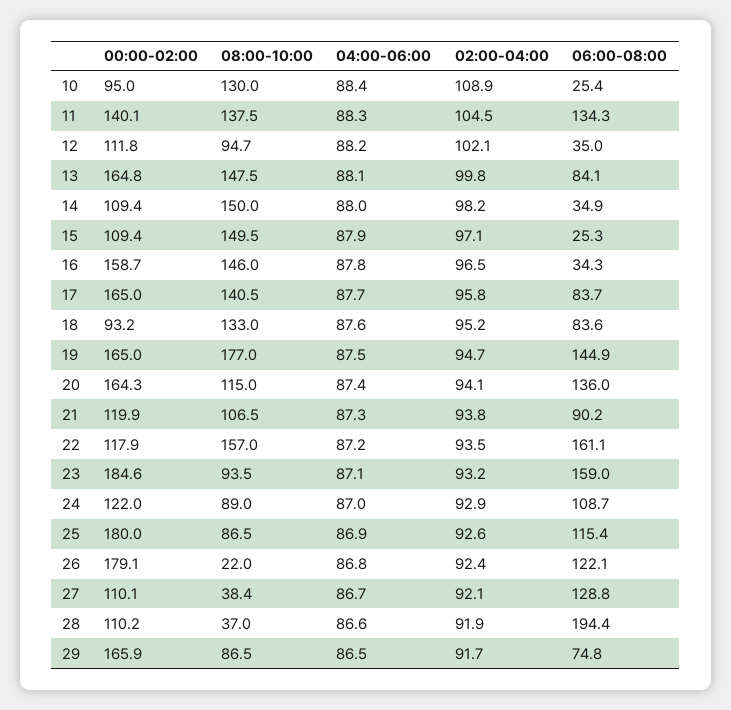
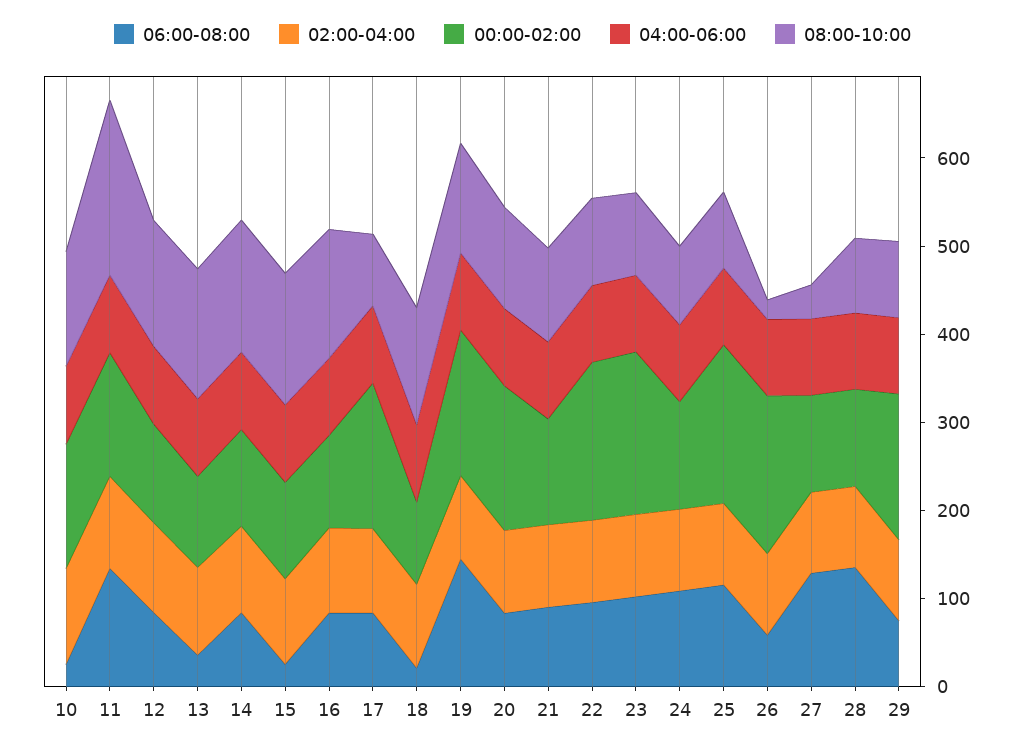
  {
    "00:00-02:00": {
-     "10": 95,
+     "10": 140,
      "11": 140.1,
      "12": 111.8,
-     "13": 164.8,
+     "13": 100,
      "14": 109.4,
      "15": 109.4,
-     "16": 158.7,
+     "16": 100,
      "17": 165,
      "18": 93.2,
      "19": 165,
      "20": 164.3,
      "21": 119.9,
-     "22": 117.9,
+     "22": 180,
      "23": 184.6,
      "24": 122,
      "25": 180,
      "26": 179.1,
      "27": 110.1,
      "28": 110.2,
      "29": 165.9
    },
    "08:00-10:00": {
      "10": 130,
-     "11": 137.5,
+     "11": 200,
-     "12": 94.7,
+     "12": 140,
      "13": 147.5,
      "14": 150,
      "15": 149.5,
      "16": 146,
-     "17": 140.5,
+     "17": 80,
      "18": 133,
-     "19": 177,
+     "19": 120,
      "20": 115,
      "21": 106.5,
-     "22": 157,
+     "22": 100,
      "23": 93.5,
      "24": 89,
      "25": 86.5,
      "26": 22,
      "27": 38.4,
-     "28": 37,
+     "28": 80,
      "29": 86.5
    },
    "04:00-06:00": {
      "10": 88.4,
      "11": 88.3,
      "12": 88.2,
      "13": 88.1,
      "14": 88,
      "15": 87.9,
      "16": 87.8,
      "17": 87.7,
      "18": 87.6,
      "19": 87.5,
      "20": 87.4,
      "21": 87.3,
      "22": 87.2,
      "23": 87.1,
      "24": 87,
      "25": 86.9,
      "26": 86.8,
      "27": 86.7,
      "28": 86.6,
      "29": 86.5
    },
    "02:00-04:00": {
      "10": 108.9,
      "11": 104.5,
      "12": 102.1,
      "13": 99.8,
      "14": 98.2,
      "15": 97.1,
      "16": 96.5,
      "17": 95.8,
      "18": 95.2,
      "19": 94.7,
      "20": 94.1,
      "21": 93.8,
      "22": 93.5,
      "23": 93.2,
      "24": 92.9,
      "25": 92.6,
      "26": 92.4,
      "27": 92.1,
      "28": 91.9,
      "29": 91.7
    },
    "06:00-08:00": {
      "10": 25.4,
      "11": 134.3,
-     "12": 35,
+     "12": 80,
-     "13": 84.1,
+     "13": 40,
-     "14": 34.9,
+     "14": 80,
      "15": 25.3,
-     "16": 34.3,
+     "16": 80,
      "17": 83.7,
-     "18": 83.6,
+     "18": 20,
      "19": 144.9,
-     "20": 136,
+     "20": 80,
      "21": 90.2,
-     "22": 161.1,
+     "22": 100,
-     "23": 159,
+     "23": 100,
      "24": 108.7,
      "25": 115.4,
-     "26": 122.1,
+     "26": 60,
      "27": 128.8,
-     "28": 194.4,
+     "28": 140,
      "29": 74.8
    }
  }

